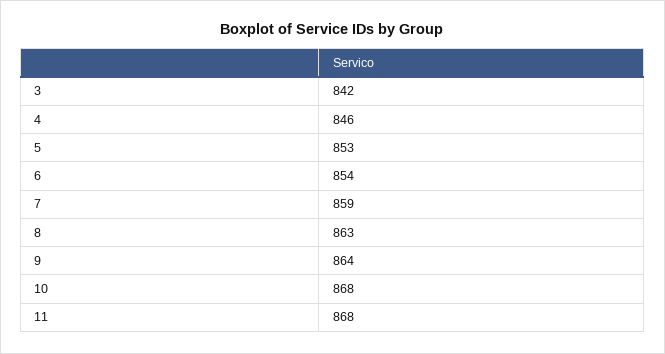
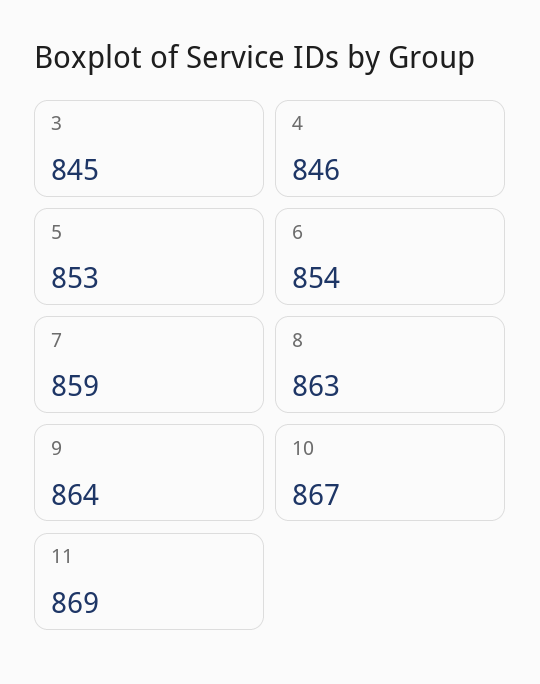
  {
-   "3": 842,
+   "3": 845,
    "4": 846,
    "5": 853,
    "6": 854,
    "7": 859,
    "8": 863,
    "9": 864,
-   "10": 868,
+   "10": 867,
-   "11": 868
+   "11": 869
  }

